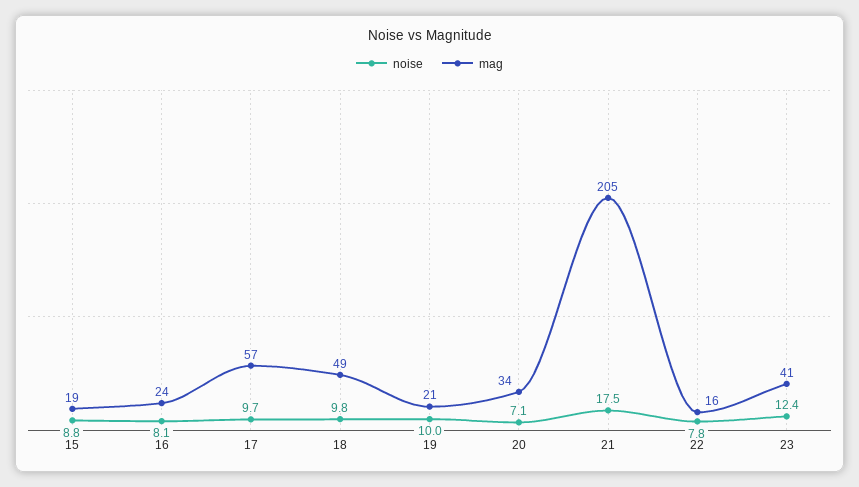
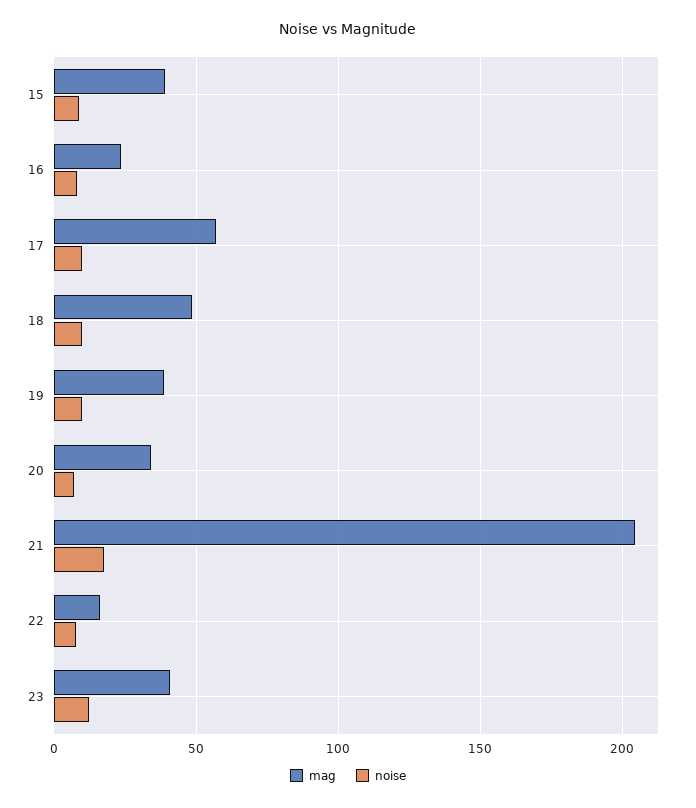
  {
    "noise": {
      "15": 8.8,
      "16": 8.1,
      "17": 9.7,
      "18": 9.8,
      "19": 10,
      "20": 7.1,
      "21": 17.5,
      "22": 7.8,
      "23": 12.4
    },
    "mag": {
-     "15": 19,
+     "15": 40,
      "16": 24,
      "17": 57,
      "18": 49,
-     "19": 21,
+     "19": 40,
      "20": 34,
      "21": 205,
      "22": 16,
      "23": 41
    }
  }

